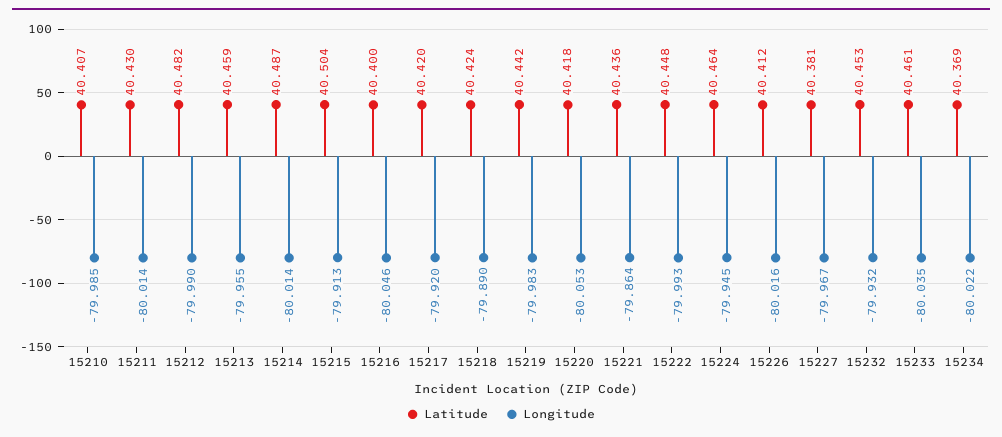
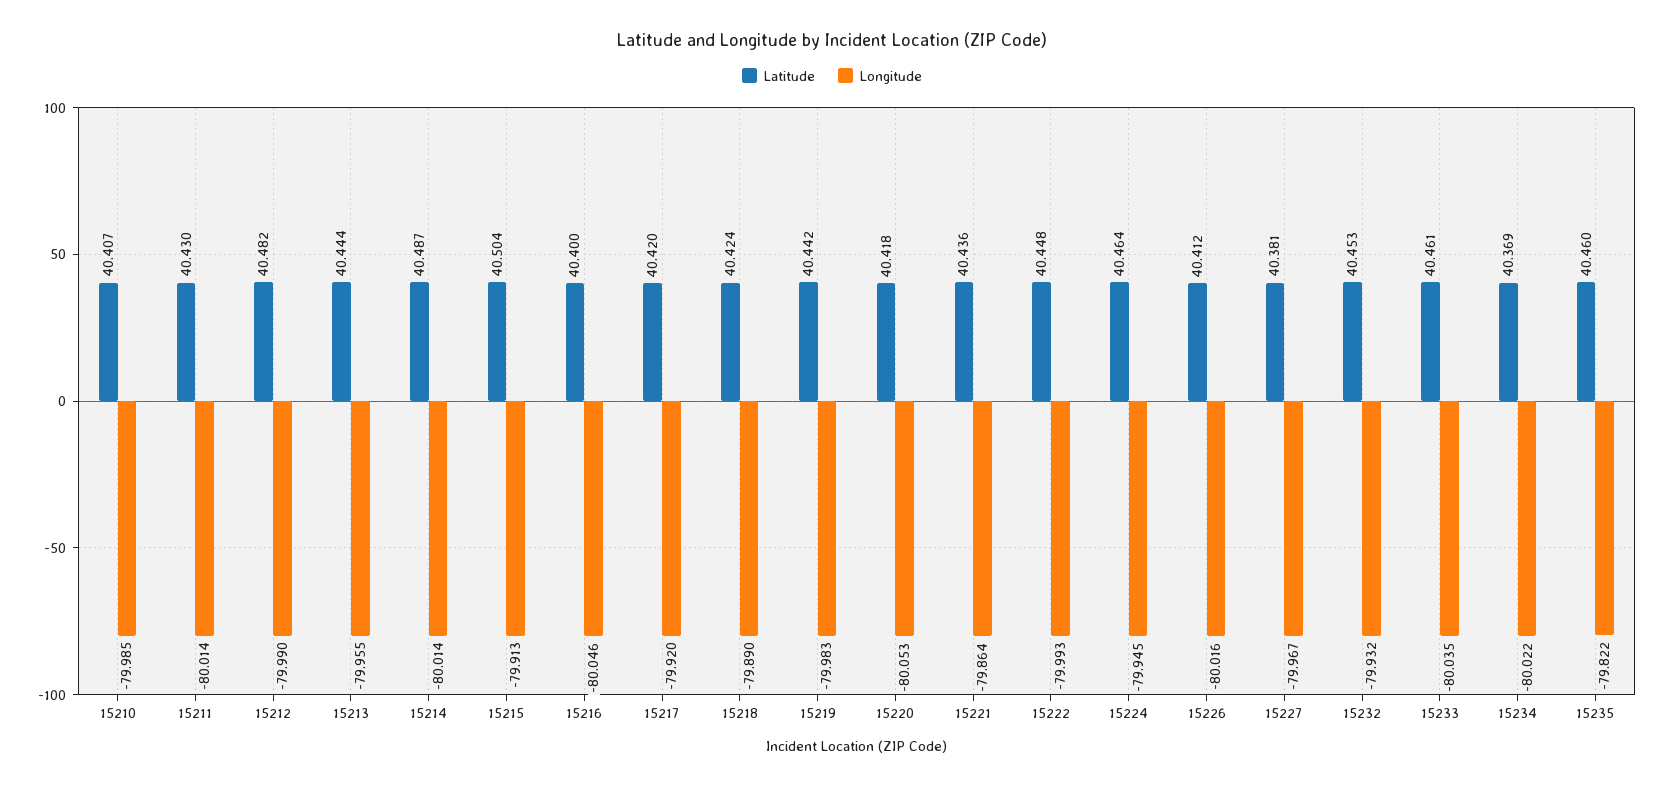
  {
    "Latitude": {
      "15210": 40.407,
      "15211": 40.43,
      "15212": 40.482,
-     "15213": 40.459,
+     "15213": 40.444,
      "15214": 40.487,
      "15215": 40.504,
      "15216": 40.4,
      "15217": 40.42,
      "15218": 40.424,
      "15219": 40.442,
      "15220": 40.418,
      "15221": 40.436,
      "15222": 40.448,
      "15224": 40.464,
      "15226": 40.412,
      "15227": 40.381,
      "15232": 40.453,
      "15233": 40.461,
-     "15234": 40.369
+     "15234": 40.369,
+     "15235": 40.46
    },
    "Longitude": {
      "15210": -79.985,
      "15211": -80.014,
      "15212": -79.99,
      "15213": -79.955,
      "15214": -80.014,
      "15215": -79.913,
      "15216": -80.046,
      "15217": -79.92,
      "15218": -79.89,
      "15219": -79.983,
      "15220": -80.053,
      "15221": -79.864,
      "15222": -79.993,
      "15224": -79.945,
      "15226": -80.016,
      "15227": -79.967,
      "15232": -79.932,
      "15233": -80.035,
-     "15234": -80.022
+     "15234": -80.022,
+     "15235": -79.822
    }
  }

